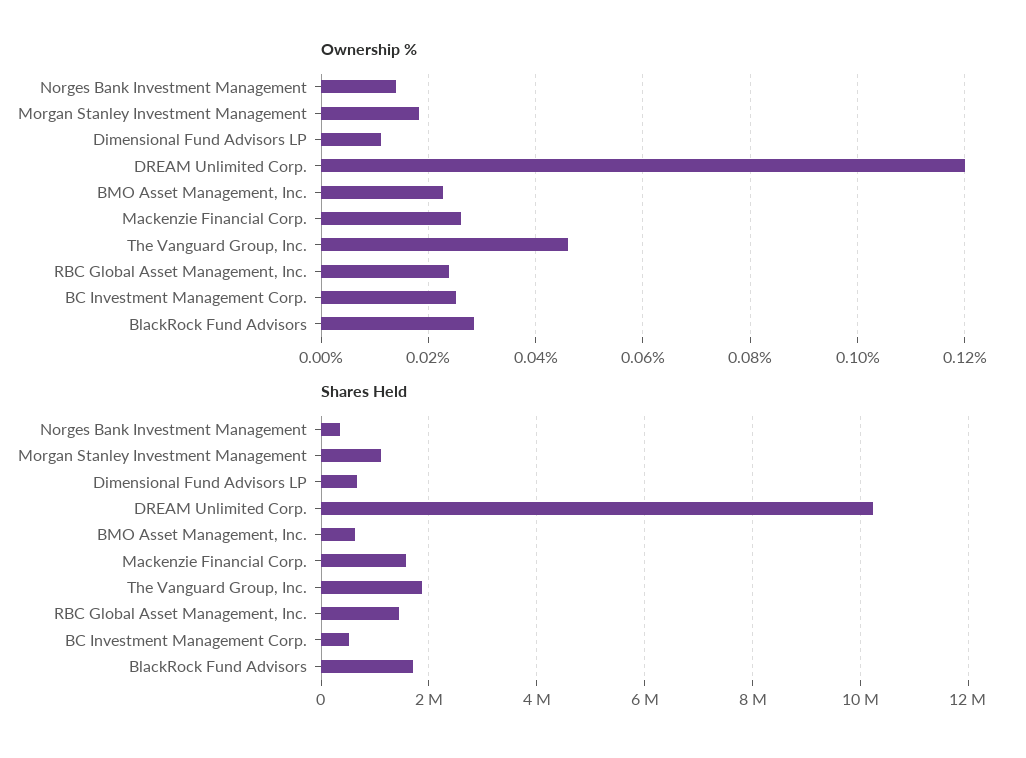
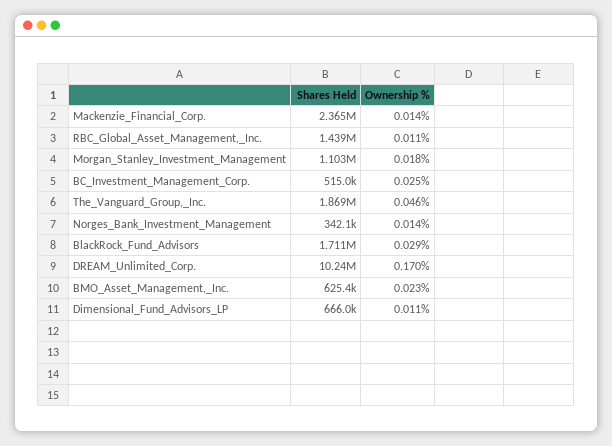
  {
    "Ownership %": {
      "Norges Bank Investment Management": 0.014,
      "Morgan Stanley Investment Management": 0.018,
      "Dimensional Fund Advisors LP": 0.011,
-     "DREAM Unlimited Corp.": 0.12,
+     "DREAM Unlimited Corp.": 0.17,
      "BMO Asset Management, Inc.": 0.023,
-     "Mackenzie Financial Corp.": 0.026,
+     "Mackenzie Financial Corp.": 0.014,
      "The Vanguard Group, Inc.": 0.046,
-     "RBC Global Asset Management, Inc.": 0.024,
+     "RBC Global Asset Management, Inc.": 0.011,
      "BC Investment Management Corp.": 0.025,
      "BlackRock Fund Advisors": 0.029
    },
    "Shares Held": {
      "Norges Bank Investment Management": 342100,
      "Morgan Stanley Investment Management": 1103000,
      "Dimensional Fund Advisors LP": 666000,
      "DREAM Unlimited Corp.": 10240000,
      "BMO Asset Management, Inc.": 625400,
-     "Mackenzie Financial Corp.": 1600000,
+     "Mackenzie Financial Corp.": 2365000,
      "The Vanguard Group, Inc.": 1869000,
      "RBC Global Asset Management, Inc.": 1439000,
      "BC Investment Management Corp.": 515000,
      "BlackRock Fund Advisors": 1711000
    }
  }

